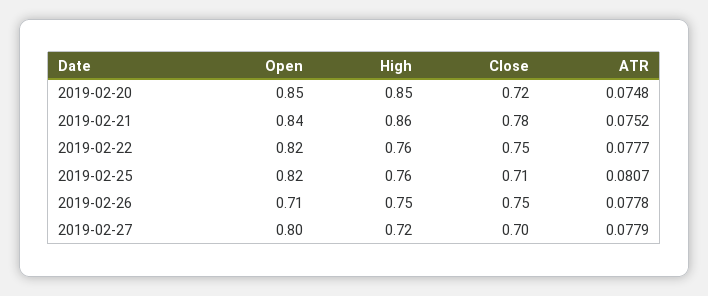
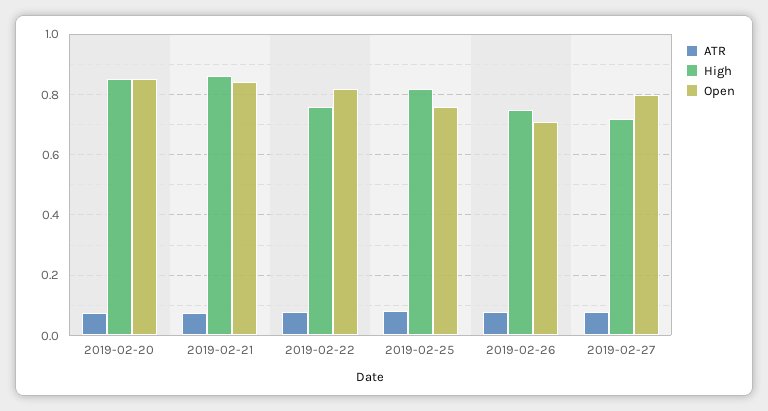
  {
    "Open": {
      "2019-02-20": 0.85,
      "2019-02-21": 0.84,
      "2019-02-22": 0.82,
-     "2019-02-25": 0.82,
+     "2019-02-25": 0.76,
      "2019-02-26": 0.71,
      "2019-02-27": 0.8
    },
    "High": {
      "2019-02-20": 0.85,
      "2019-02-21": 0.86,
      "2019-02-22": 0.76,
-     "2019-02-25": 0.76,
+     "2019-02-25": 0.82,
      "2019-02-26": 0.75,
      "2019-02-27": 0.72
    },
-   "Close": {
-     "2019-02-20": 0.72,
-     "2019-02-21": 0.78,
-     "2019-02-22": 0.75,
-     "2019-02-25": 0.71,
-     "2019-02-26": 0.75,
-     "2019-02-27": 0.7
-   },
    "ATR": {
      "2019-02-20": 0.0748,
      "2019-02-21": 0.0752,
      "2019-02-22": 0.0777,
      "2019-02-25": 0.0807,
      "2019-02-26": 0.0778,
      "2019-02-27": 0.0779
    }
  }

